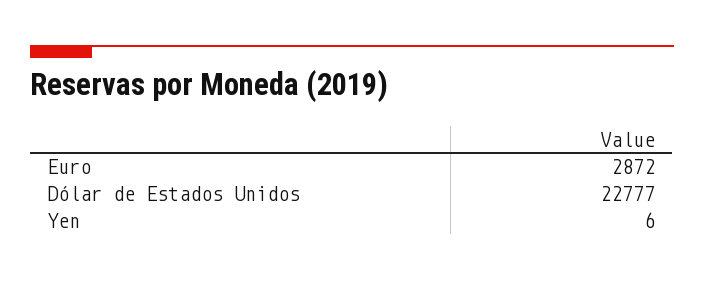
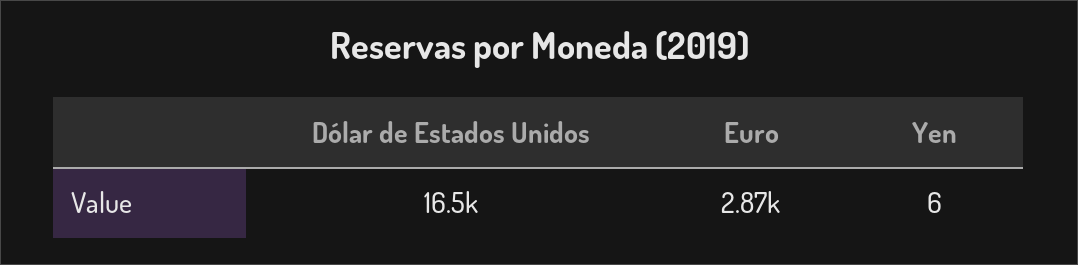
  {
    "Euro": 2872,
-   "Dólar de Estados Unidos": 22777,
+   "Dólar de Estados Unidos": 16500,
    "Yen": 6
  }

